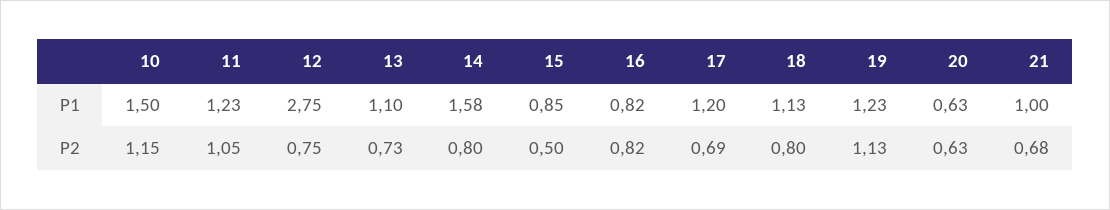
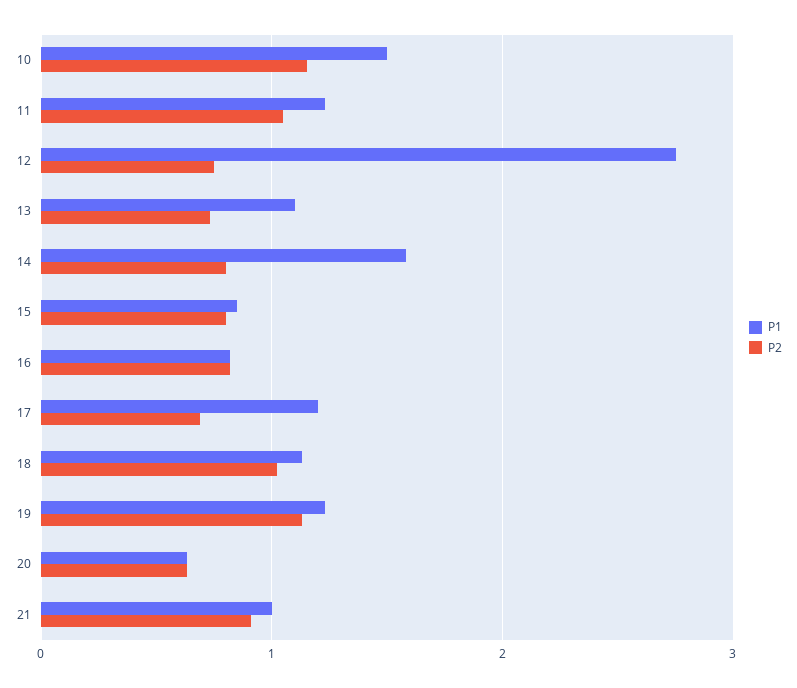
  {
    "P1": {
      "10": 1.5,
      "11": 1.23,
      "12": 2.75,
      "13": 1.1,
      "14": 1.58,
      "15": 0.85,
      "16": 0.82,
      "17": 1.2,
      "18": 1.13,
      "19": 1.23,
      "20": 0.63,
      "21": 1
    },
    "P2": {
      "10": 1.15,
      "11": 1.05,
      "12": 0.75,
      "13": 0.73,
      "14": 0.8,
-     "15": 0.5,
+     "15": 0.8,
      "16": 0.82,
      "17": 0.69,
-     "18": 0.8,
+     "18": 1,
      "19": 1.13,
      "20": 0.63,
-     "21": 0.68
+     "21": 0.9
    }
  }

